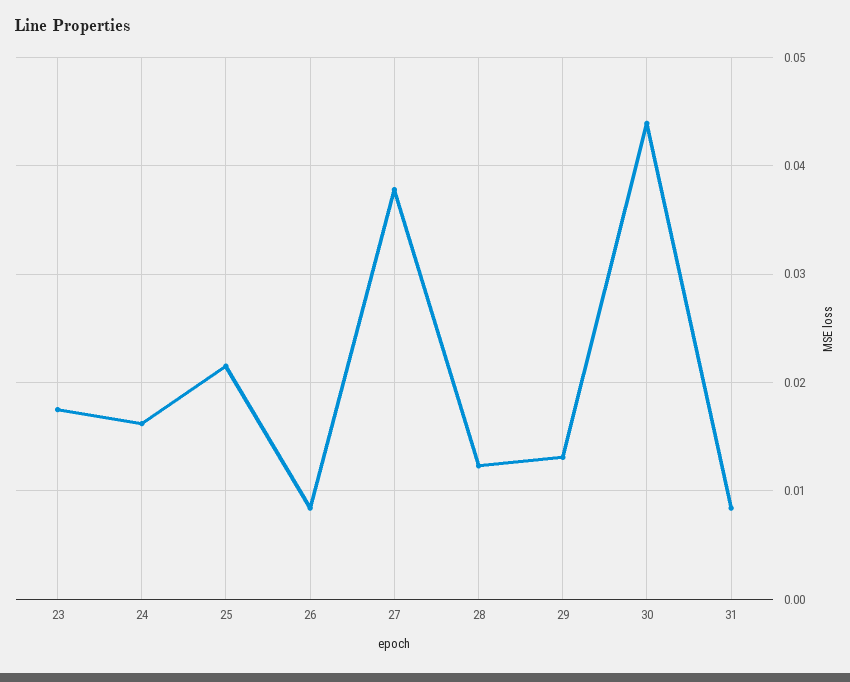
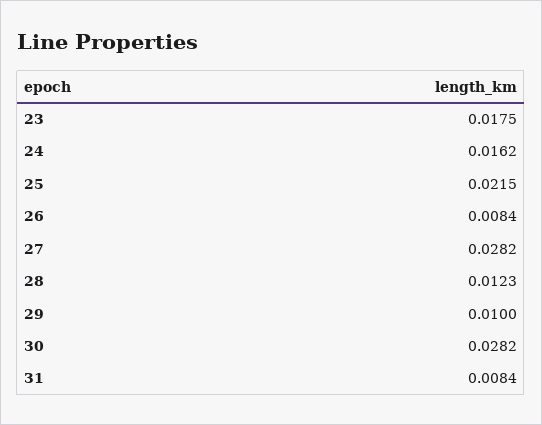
  {
    "23": 0.0175,
    "24": 0.0162,
    "25": 0.0215,
    "26": 0.0084,
-   "27": 0.038,
+   "27": 0.0282,
    "28": 0.0123,
-   "29": 0.013,
+   "29": 0.01,
-   "30": 0.044,
+   "30": 0.0282,
    "31": 0.0084
  }

